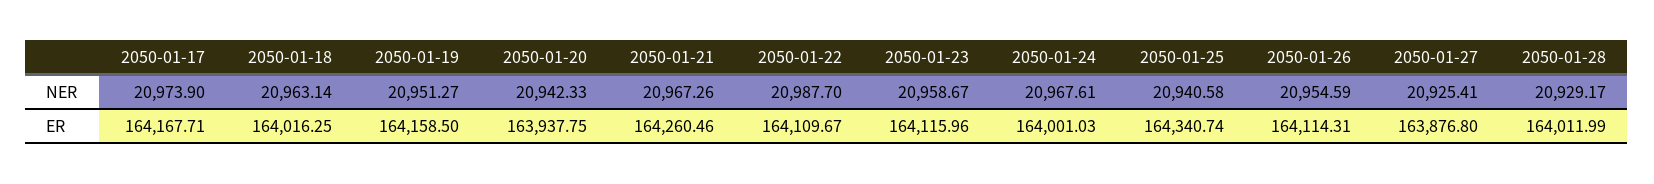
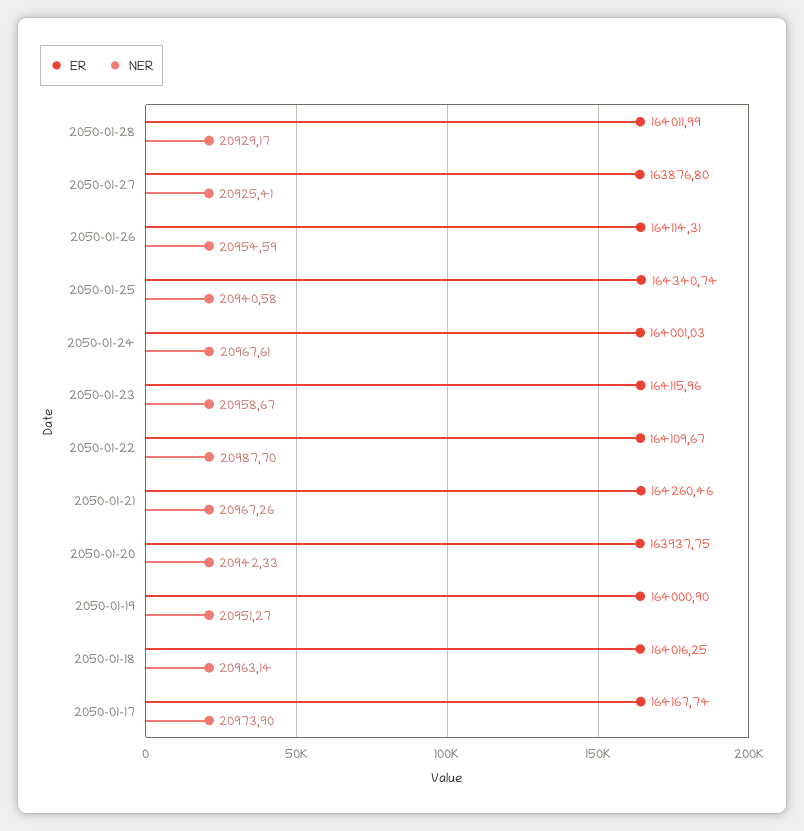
  {
    "NER": {
      "2050-01-17": 20973.9,
      "2050-01-18": 20963.14,
      "2050-01-19": 20951.27,
      "2050-01-20": 20942.33,
      "2050-01-21": 20967.26,
      "2050-01-22": 20987.7,
      "2050-01-23": 20958.67,
      "2050-01-24": 20967.61,
      "2050-01-25": 20940.58,
      "2050-01-26": 20954.59,
      "2050-01-27": 20925.41,
      "2050-01-28": 20929.17
    },
    "ER": {
-     "2050-01-17": 164167.71,
+     "2050-01-17": 164167.74,
      "2050-01-18": 164016.25,
-     "2050-01-19": 164158.5,
+     "2050-01-19": 164000.9,
      "2050-01-20": 163937.75,
      "2050-01-21": 164260.46,
      "2050-01-22": 164109.67,
      "2050-01-23": 164115.96,
      "2050-01-24": 164001.03,
      "2050-01-25": 164340.74,
      "2050-01-26": 164114.31,
      "2050-01-27": 163876.8,
      "2050-01-28": 164011.99
    }
  }

